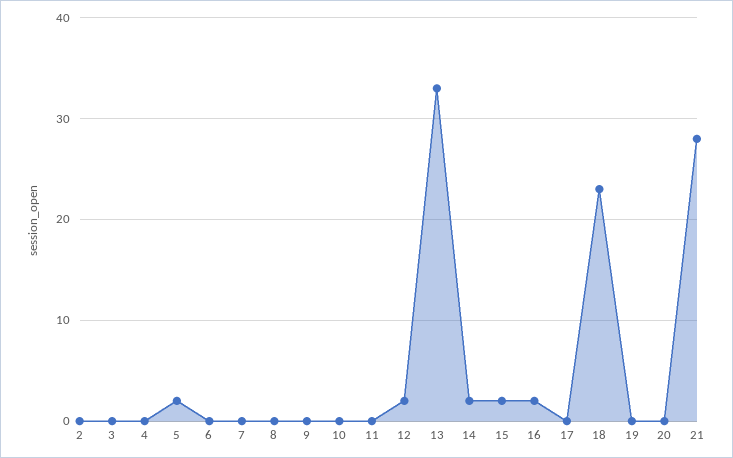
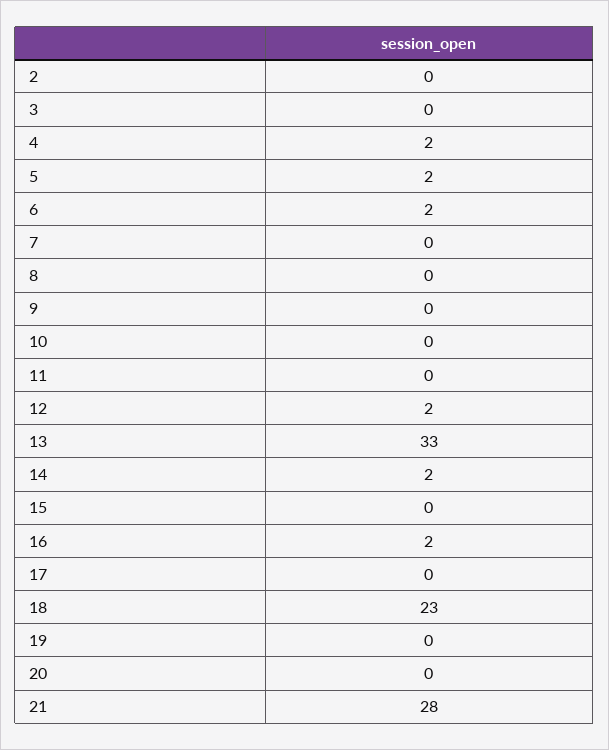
  {
    "2": 0,
    "3": 0,
-   "4": 0,
+   "4": 2,
    "5": 2,
-   "6": 0,
+   "6": 2,
    "7": 0,
    "8": 0,
    "9": 0,
    "10": 0,
    "11": 0,
    "12": 2,
    "13": 33,
    "14": 2,
-   "15": 2,
+   "15": 0,
    "16": 2,
    "17": 0,
    "18": 23,
    "19": 0,
    "20": 0,
    "21": 28
  }

